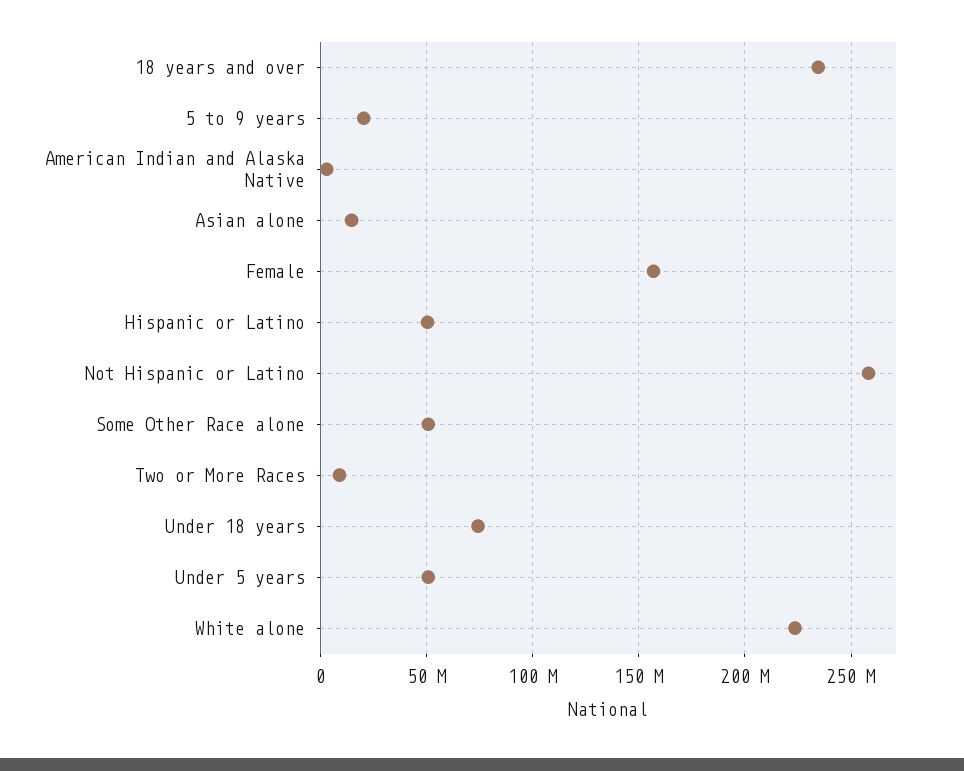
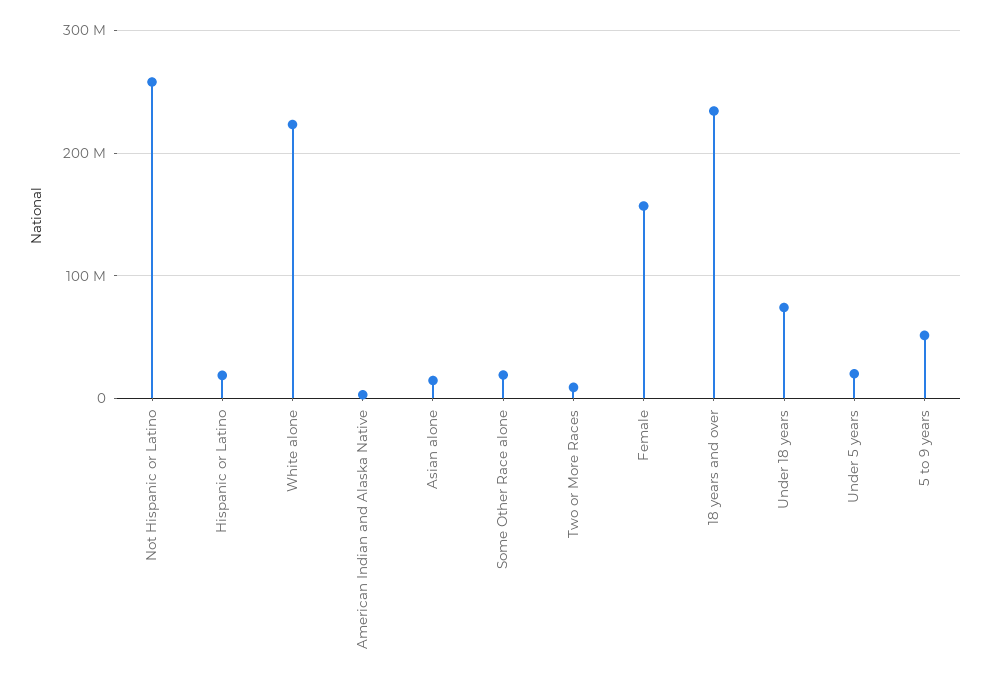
  {
    "18 years and over": 235000000,
-   "5 to 9 years": 20000000,
+   "5 to 9 years": 50000000,
    "American Indian and Alaska Native": 5000000,
    "Asian alone": 15000000,
    "Female": 155000000,
-   "Hispanic or Latino": 50000000,
+   "Hispanic or Latino": 20000000,
    "Not Hispanic or Latino": 260000000,
-   "Some Other Race alone": 50000000,
+   "Some Other Race alone": 20000000,
    "Two or More Races": 10000000,
    "Under 18 years": 75000000,
-   "Under 5 years": 50000000,
+   "Under 5 years": 20000000,
    "White alone": 225000000
  }

